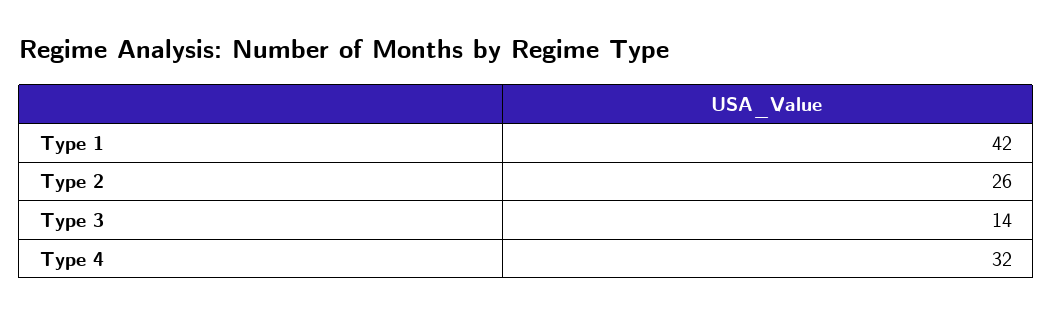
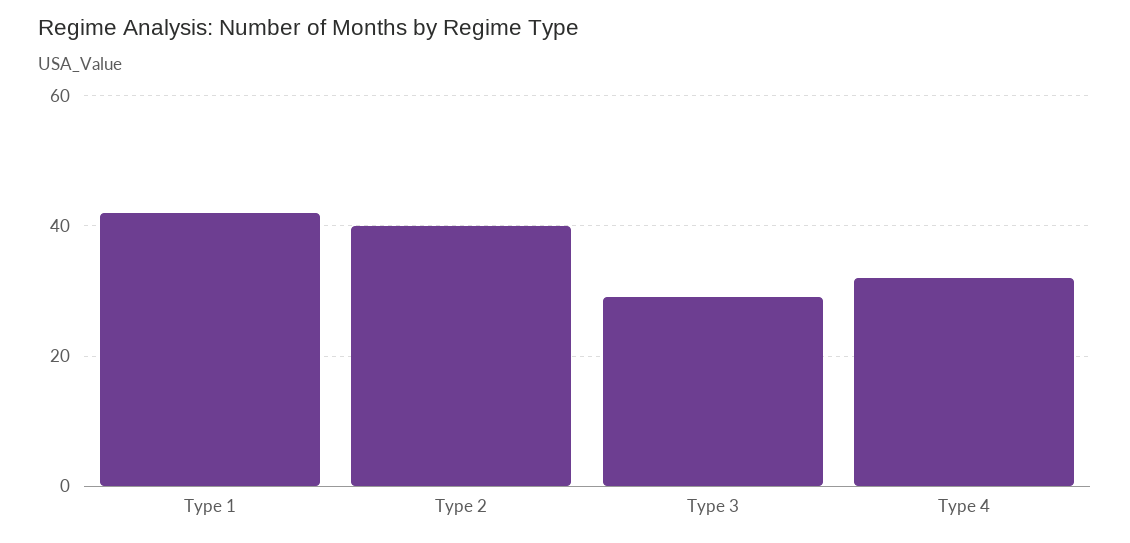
  {
    "Type 1": 42,
-   "Type 2": 26,
+   "Type 2": 40,
-   "Type 3": 14,
+   "Type 3": 30,
    "Type 4": 32
  }

